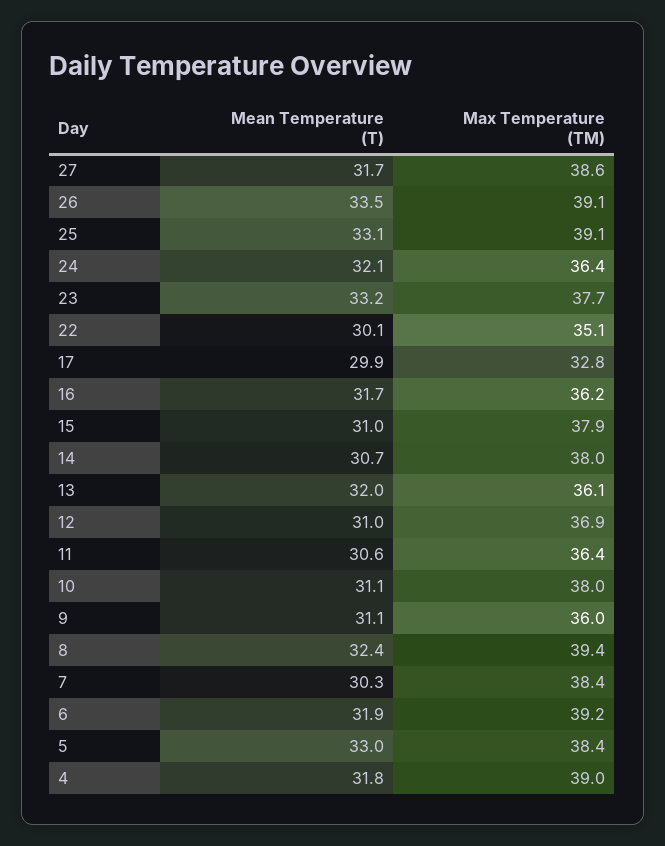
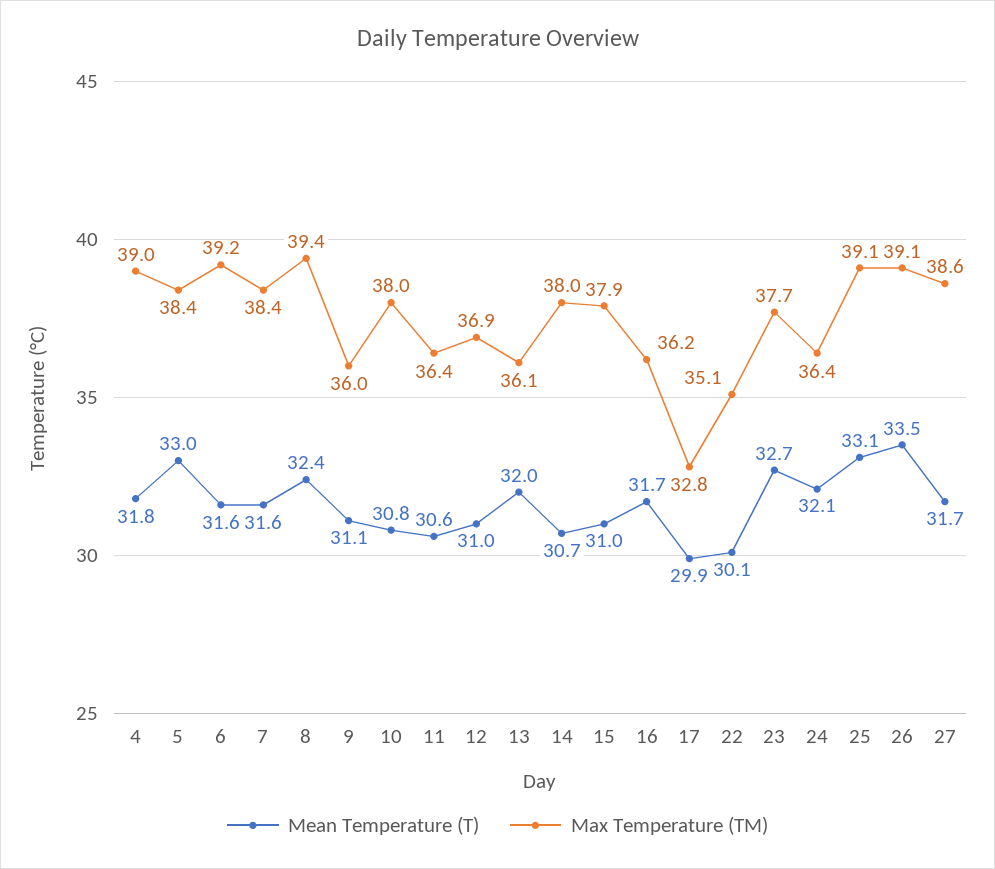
  {
    "Mean Temperature (T)": {
      "27": 31.7,
      "26": 33.5,
      "25": 33.1,
      "24": 32.1,
-     "23": 33.2,
+     "23": 32.7,
      "22": 30.1,
      "17": 29.9,
      "16": 31.7,
      "15": 31,
      "14": 30.7,
      "13": 32,
      "12": 31,
      "11": 30.6,
-     "10": 31.1,
+     "10": 30.8,
      "9": 31.1,
      "8": 32.4,
-     "7": 30.3,
+     "7": 31.6,
-     "6": 31.9,
+     "6": 31.6,
      "5": 33,
      "4": 31.8
    },
    "Max Temperature (TM)": {
      "27": 38.6,
      "26": 39.1,
      "25": 39.1,
      "24": 36.4,
      "23": 37.7,
      "22": 35.1,
      "17": 32.8,
      "16": 36.2,
      "15": 37.9,
      "14": 38,
      "13": 36.1,
      "12": 36.9,
      "11": 36.4,
      "10": 38,
      "9": 36,
      "8": 39.4,
      "7": 38.4,
      "6": 39.2,
      "5": 38.4,
      "4": 39
    }
  }

